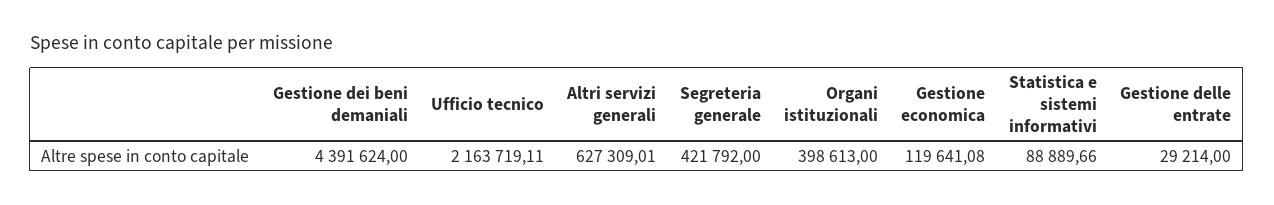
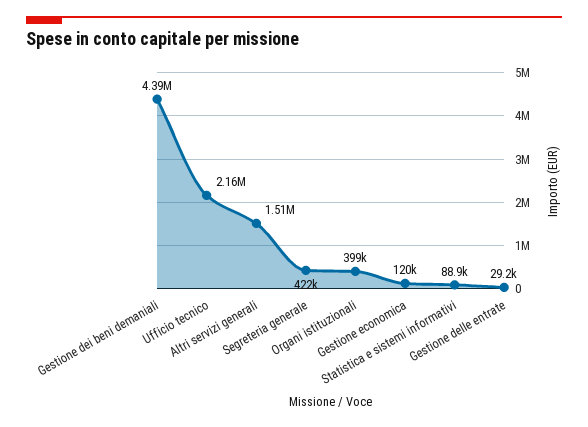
  {
    "Gestione dei beni demaniali": 4391624,
    "Ufficio tecnico": 2163719.11,
-   "Altri servizi generali": 627309.01,
+   "Altri servizi generali": 1510000,
    "Segreteria generale": 421792,
    "Organi istituzionali": 398613,
    "Gestione economica": 119641.08,
    "Statistica e sistemi informativi": 88889.66,
    "Gestione delle entrate": 29214
  }

